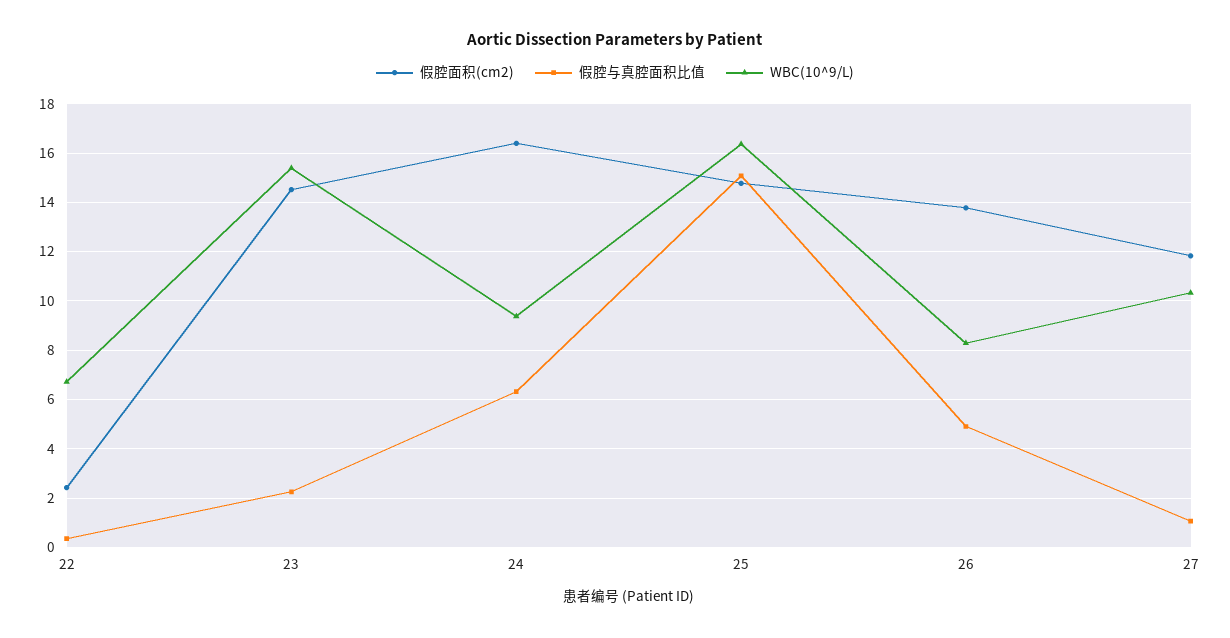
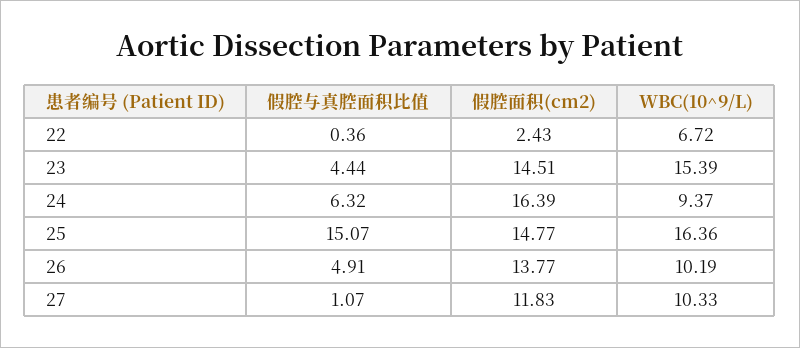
  {
    "假腔面积(cm2)": {
      "22": 2.43,
      "23": 14.51,
      "24": 16.39,
      "25": 14.77,
      "26": 13.77,
      "27": 11.83
    },
    "假腔与真腔面积比值": {
      "22": 0.36,
-     "23": 2.25,
+     "23": 4.44,
      "24": 6.32,
      "25": 15.07,
      "26": 4.91,
      "27": 1.07
    },
    "WBC(10^9/L)": {
      "22": 6.72,
      "23": 15.39,
      "24": 9.37,
      "25": 16.36,
-     "26": 8.25,
+     "26": 10.19,
      "27": 10.33
    }
  }

